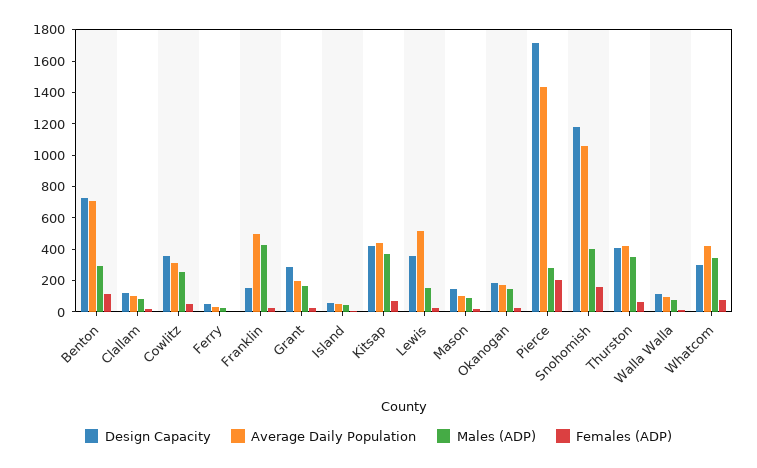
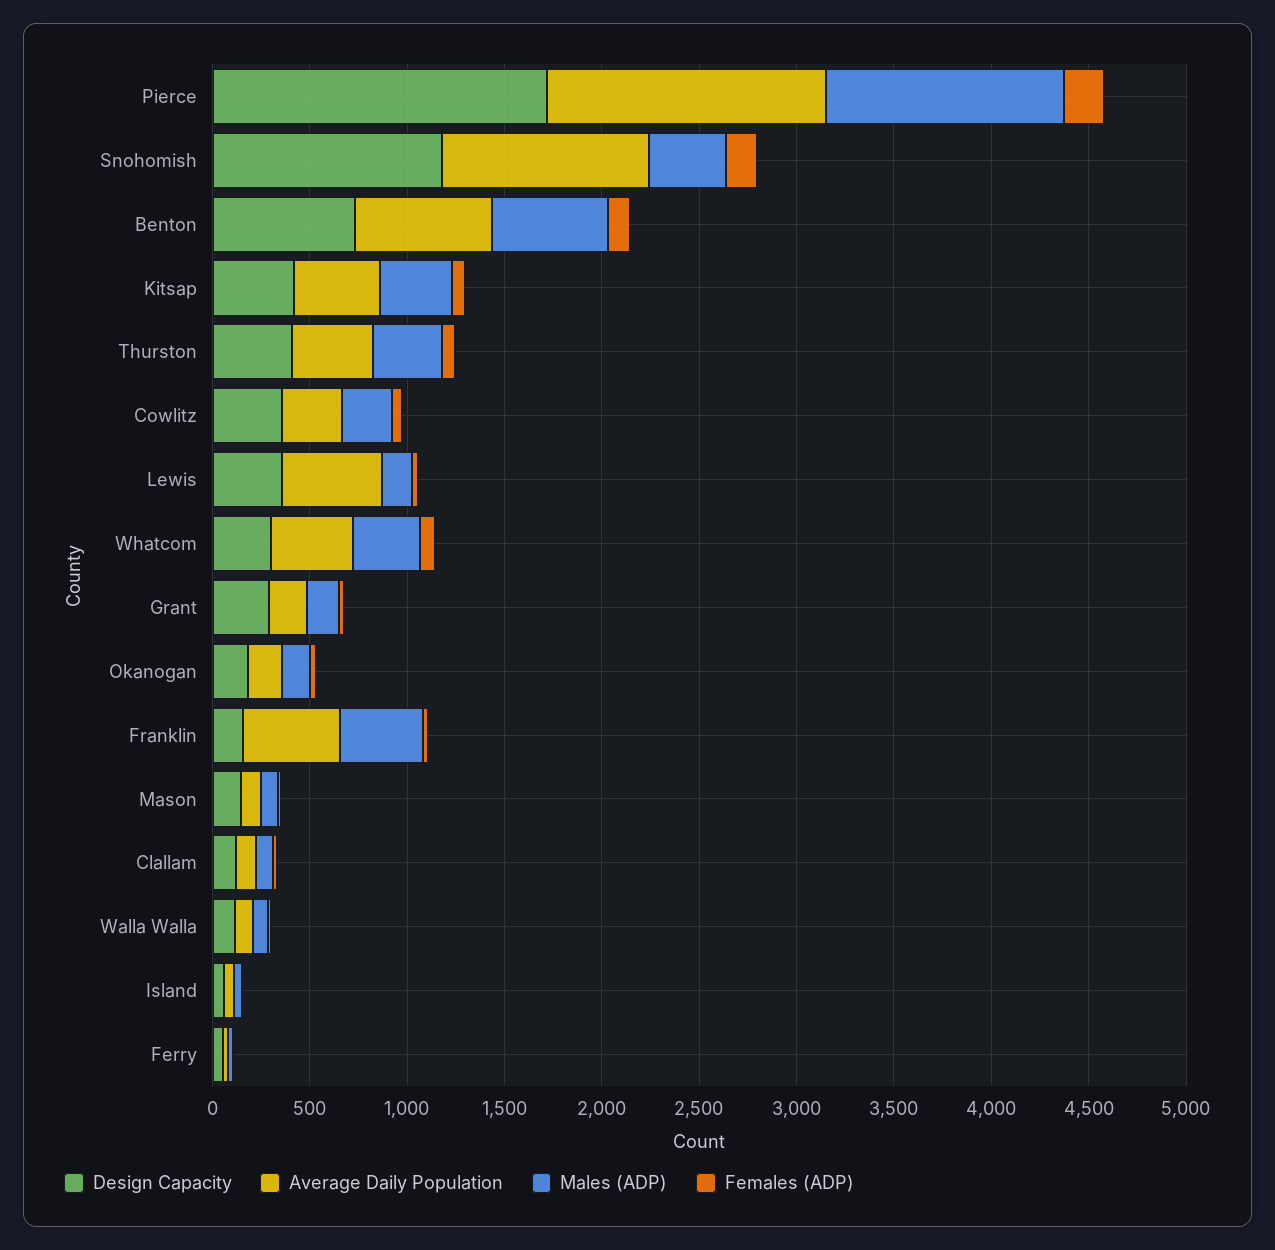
  {
    "Design Capacity": {
      "Benton": 700,
      "Clallam": 100,
      "Cowlitz": 400,
      "Ferry": 100,
      "Franklin": 200,
      "Grant": 300,
      "Island": 100,
      "Kitsap": 400,
      "Lewis": 400,
      "Mason": 100,
      "Okanogan": 200,
      "Pierce": 1700,
      "Snohomish": 1200,
      "Thurston": 400,
      "Walla Walla": 100,
      "Whatcom": 300
    },
    "Average Daily Population": {
      "Benton": 700,
      "Clallam": 100,
      "Cowlitz": 300,
      "Ferry": 0,
      "Franklin": 500,
      "Grant": 200,
      "Island": 100,
      "Kitsap": 400,
      "Lewis": 500,
      "Mason": 100,
      "Okanogan": 200,
      "Pierce": 1400,
      "Snohomish": 1100,
      "Thurston": 400,
      "Walla Walla": 100,
      "Whatcom": 400
    },
    "Males (ADP)": {
-     "Benton": 300,
+     "Benton": 600,
      "Clallam": 100,
      "Cowlitz": 300,
      "Ferry": 0,
      "Franklin": 400,
      "Grant": 200,
      "Island": 0,
      "Kitsap": 400,
      "Lewis": 200,
      "Mason": 100,
      "Okanogan": 100,
-     "Pierce": 300,
+     "Pierce": 1200,
      "Snohomish": 400,
      "Thurston": 400,
      "Walla Walla": 100,
      "Whatcom": 300
    },
    "Females (ADP)": {
      "Benton": 100,
      "Clallam": 0,
      "Cowlitz": 100,
      "Ferry": 0,
      "Franklin": 0,
      "Grant": 0,
      "Island": 0,
      "Kitsap": 100,
      "Lewis": 0,
      "Mason": 0,
      "Okanogan": 0,
      "Pierce": 200,
      "Snohomish": 200,
      "Thurston": 100,
      "Walla Walla": 0,
      "Whatcom": 100
    }
  }

